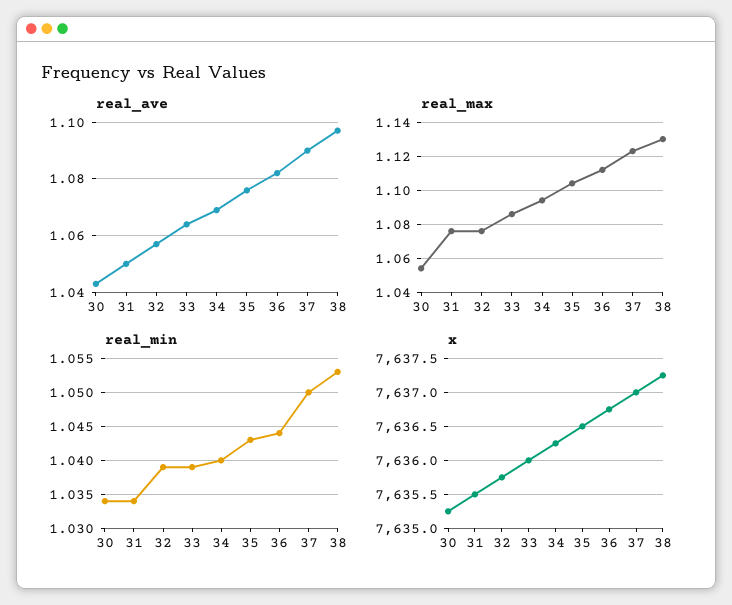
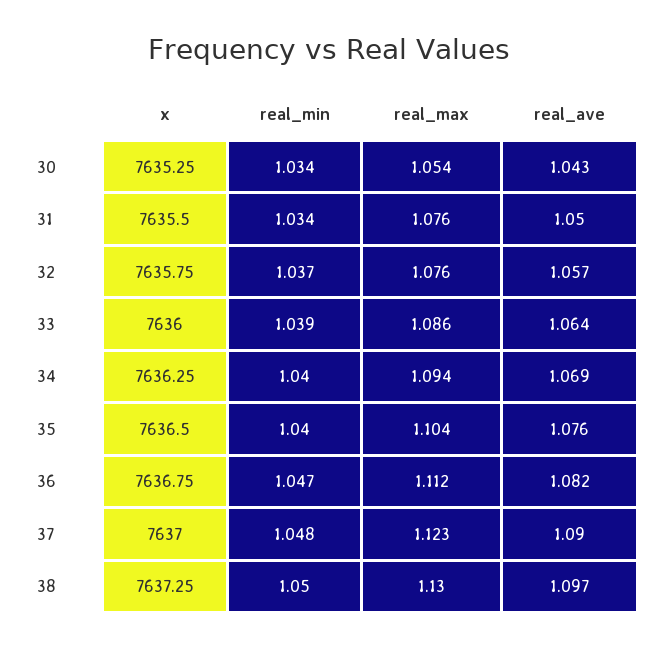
  {
    "real_ave": {
      "30": 1.043,
      "31": 1.05,
      "32": 1.057,
      "33": 1.064,
      "34": 1.069,
      "35": 1.076,
      "36": 1.082,
      "37": 1.09,
      "38": 1.097
    },
    "real_max": {
      "30": 1.054,
      "31": 1.076,
      "32": 1.076,
      "33": 1.086,
      "34": 1.094,
      "35": 1.104,
      "36": 1.112,
      "37": 1.123,
      "38": 1.13
    },
    "real_min": {
      "30": 1.034,
      "31": 1.034,
-     "32": 1.039,
+     "32": 1.037,
      "33": 1.039,
      "34": 1.04,
-     "35": 1.043,
+     "35": 1.04,
-     "36": 1.044,
+     "36": 1.047,
-     "37": 1.05,
+     "37": 1.048,
-     "38": 1.053
+     "38": 1.05
    },
    "x": {
      "30": 7635.25,
      "31": 7635.5,
      "32": 7635.75,
      "33": 7636,
      "34": 7636.25,
      "35": 7636.5,
      "36": 7636.75,
      "37": 7637,
      "38": 7637.25
    }
  }

